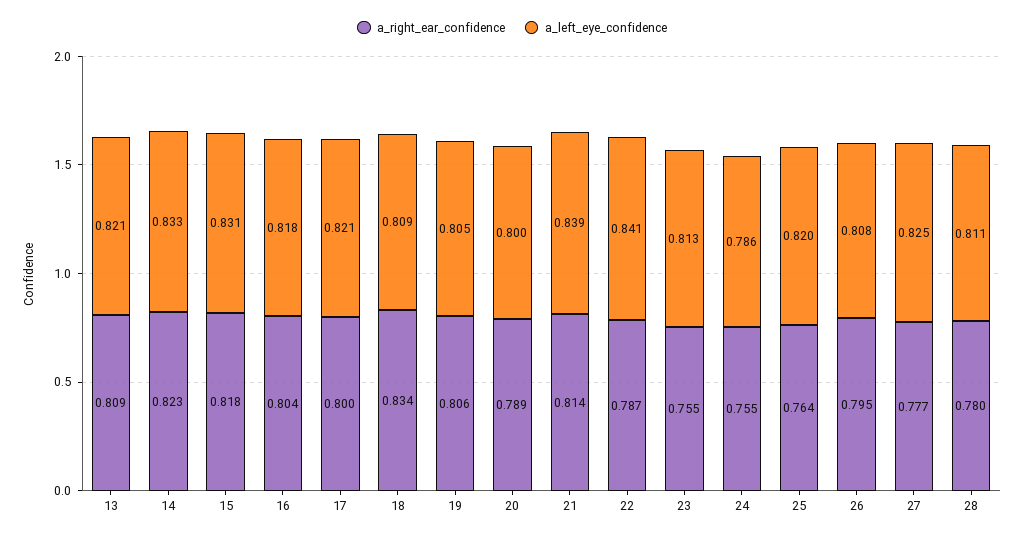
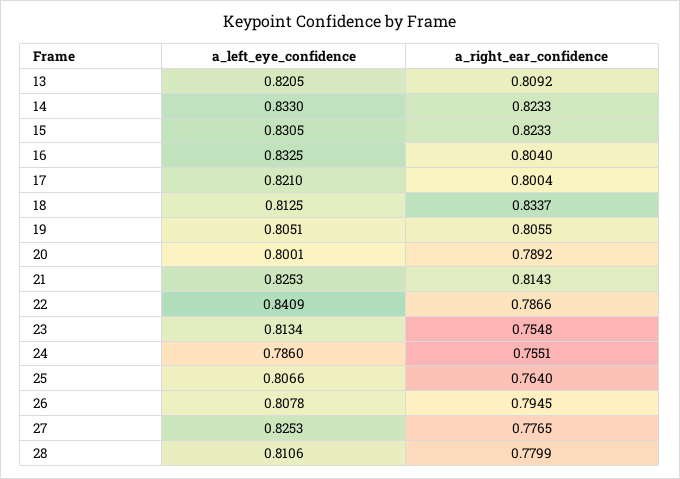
  {
    "a_right_ear_confidence": {
      "13": 0.8092,
      "14": 0.8233,
-     "15": 0.818,
+     "15": 0.8233,
      "16": 0.804,
      "17": 0.8004,
      "18": 0.8337,
      "19": 0.8055,
      "20": 0.7892,
      "21": 0.8143,
      "22": 0.7866,
      "23": 0.7548,
      "24": 0.7551,
      "25": 0.764,
      "26": 0.7945,
      "27": 0.7765,
      "28": 0.7799
    },
    "a_left_eye_confidence": {
      "13": 0.8205,
      "14": 0.833,
      "15": 0.8305,
-     "16": 0.818,
+     "16": 0.8325,
      "17": 0.821,
-     "18": 0.809,
+     "18": 0.8125,
      "19": 0.8051,
      "20": 0.8001,
-     "21": 0.839,
+     "21": 0.8253,
      "22": 0.8409,
      "23": 0.8134,
      "24": 0.786,
-     "25": 0.82,
+     "25": 0.8066,
      "26": 0.8078,
      "27": 0.8253,
      "28": 0.8106
    }
  }

